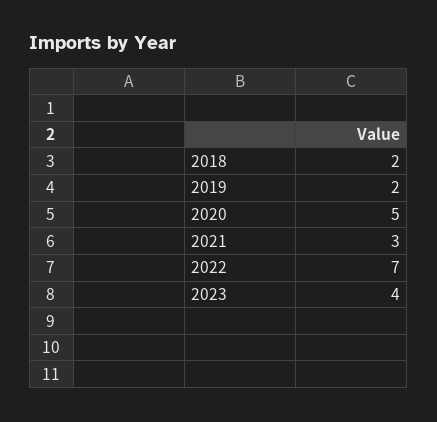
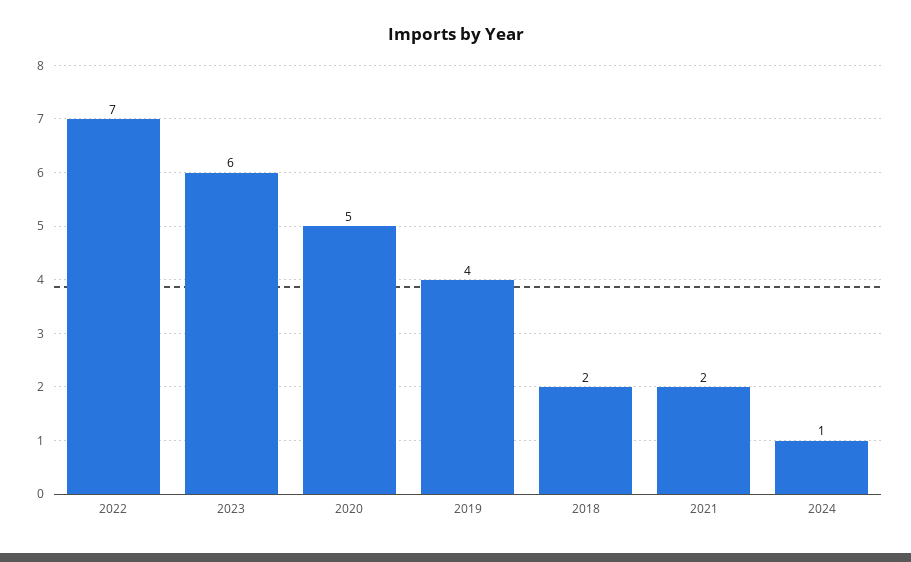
  {
    "2018": 2,
-   "2019": 2,
+   "2019": 4,
    "2020": 5,
-   "2021": 3,
+   "2021": 2,
    "2022": 7,
-   "2023": 4
+   "2023": 6,
+   "2024": 1
  }

